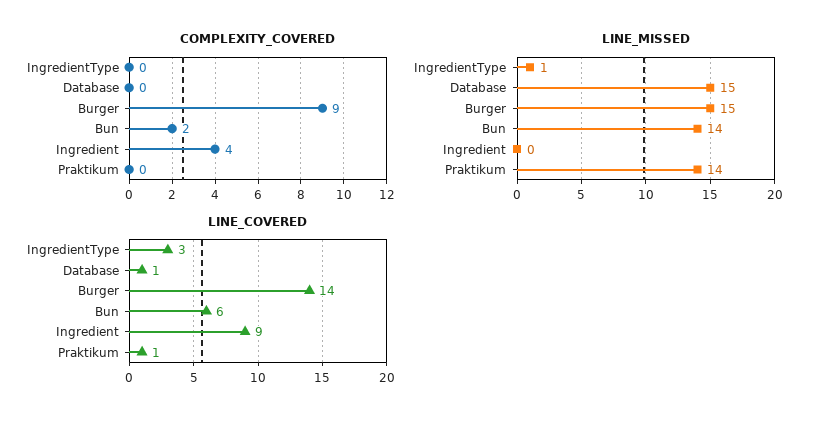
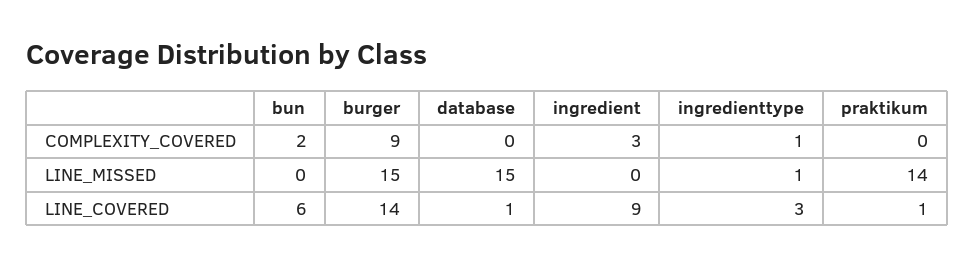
  {
    "COMPLEXITY_COVERED": {
-     "IngredientType": 0,
+     "IngredientType": 1,
      "Database": 0,
      "Burger": 9,
      "Bun": 2,
-     "Ingredient": 4,
+     "Ingredient": 3,
      "Praktikum": 0
    },
    "LINE_MISSED": {
      "IngredientType": 1,
      "Database": 15,
      "Burger": 15,
-     "Bun": 14,
+     "Bun": 0,
      "Ingredient": 0,
      "Praktikum": 14
    },
    "LINE_COVERED": {
      "IngredientType": 3,
      "Database": 1,
      "Burger": 14,
      "Bun": 6,
      "Ingredient": 9,
      "Praktikum": 1
    }
  }

